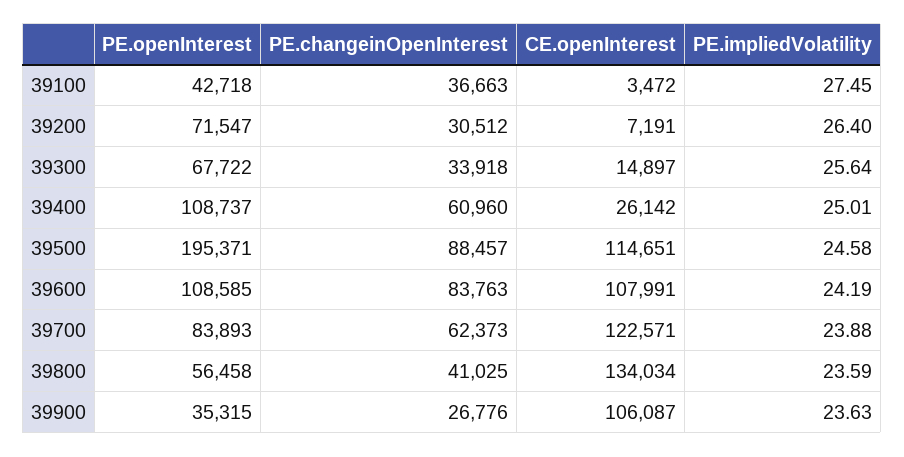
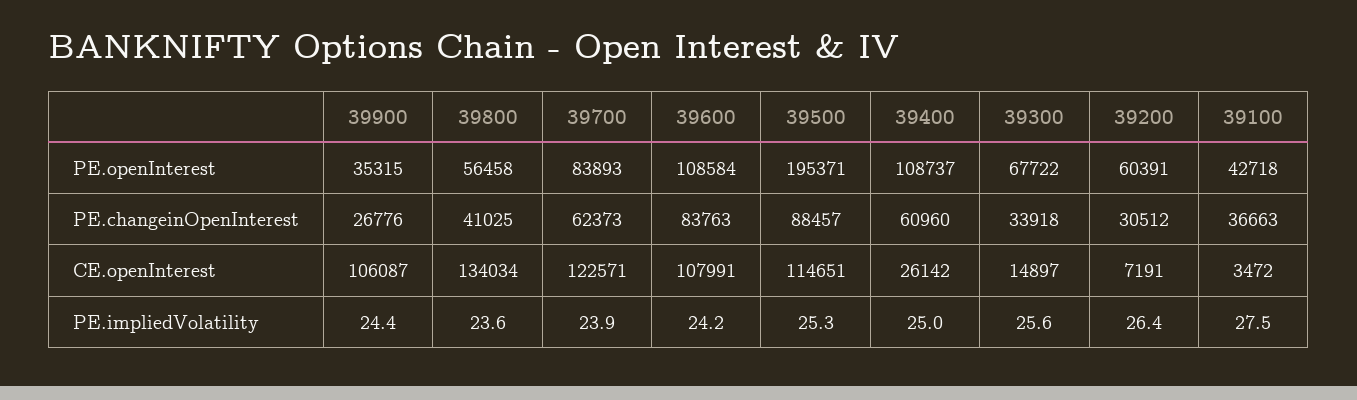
  {
    "PE.openInterest": {
      "39100": 42718,
-     "39200": 71547,
+     "39200": 60391,
      "39300": 67722,
      "39400": 108737,
      "39500": 195371,
-     "39600": 108585,
+     "39600": 108584,
      "39700": 83893,
      "39800": 56458,
      "39900": 35315
    },
    "PE.changeinOpenInterest": {
      "39100": 36663,
      "39200": 30512,
      "39300": 33918,
      "39400": 60960,
      "39500": 88457,
      "39600": 83763,
      "39700": 62373,
      "39800": 41025,
      "39900": 26776
    },
    "CE.openInterest": {
      "39100": 3472,
      "39200": 7191,
      "39300": 14897,
      "39400": 26142,
      "39500": 114651,
      "39600": 107991,
      "39700": 122571,
      "39800": 134034,
      "39900": 106087
    },
    "PE.impliedVolatility": {
      "39100": 27.45,
      "39200": 26.4,
      "39300": 25.64,
      "39400": 25.01,
-     "39500": 24.58,
+     "39500": 25.3,
      "39600": 24.19,
      "39700": 23.88,
      "39800": 23.59,
-     "39900": 23.63
+     "39900": 24.4
    }
  }

